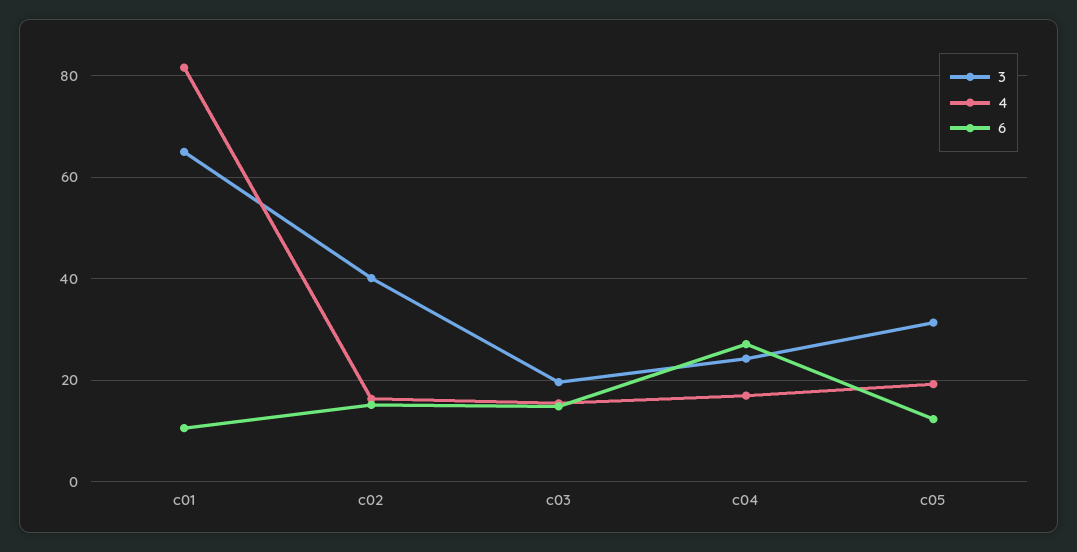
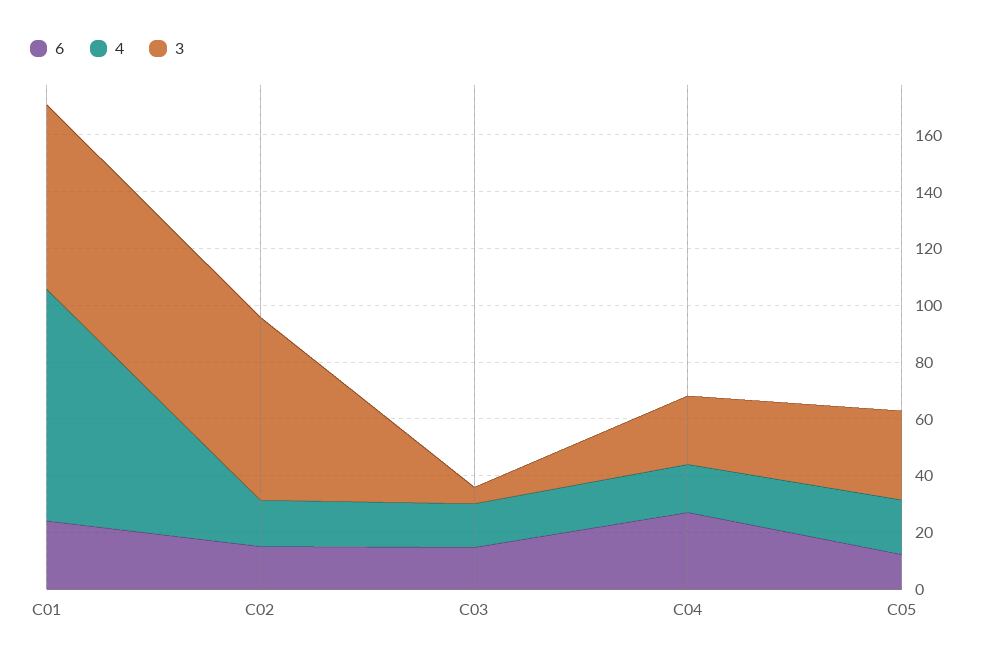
  {
    "3": {
      "c01": 66,
-     "c02": 40,
+     "c02": 65,
-     "c03": 20,
+     "c03": 5,
      "c04": 24,
      "c05": 32
    },
    "4": {
      "c01": 82,
      "c02": 16,
      "c03": 16,
      "c04": 16,
      "c05": 20
    },
    "6": {
-     "c01": 10,
+     "c01": 25,
      "c02": 16,
      "c03": 14,
      "c04": 28,
      "c05": 12
    }
  }

